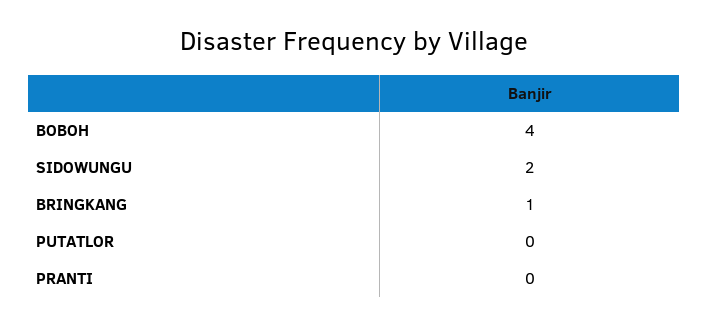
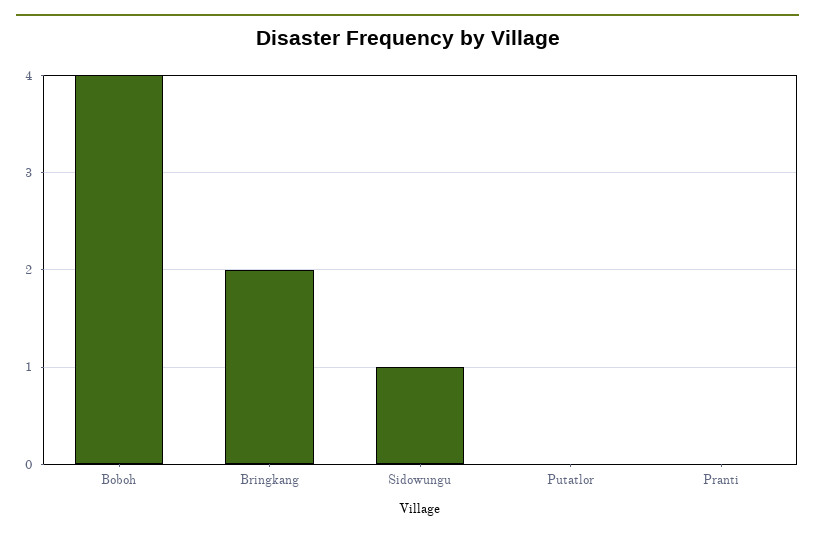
  {
    "BOBOH": 4,
-   "SIDOWUNGU": 2,
+   "SIDOWUNGU": 1,
-   "BRINGKANG": 1,
+   "BRINGKANG": 2,
    "PUTATLOR": 0,
    "PRANTI": 0
  }

